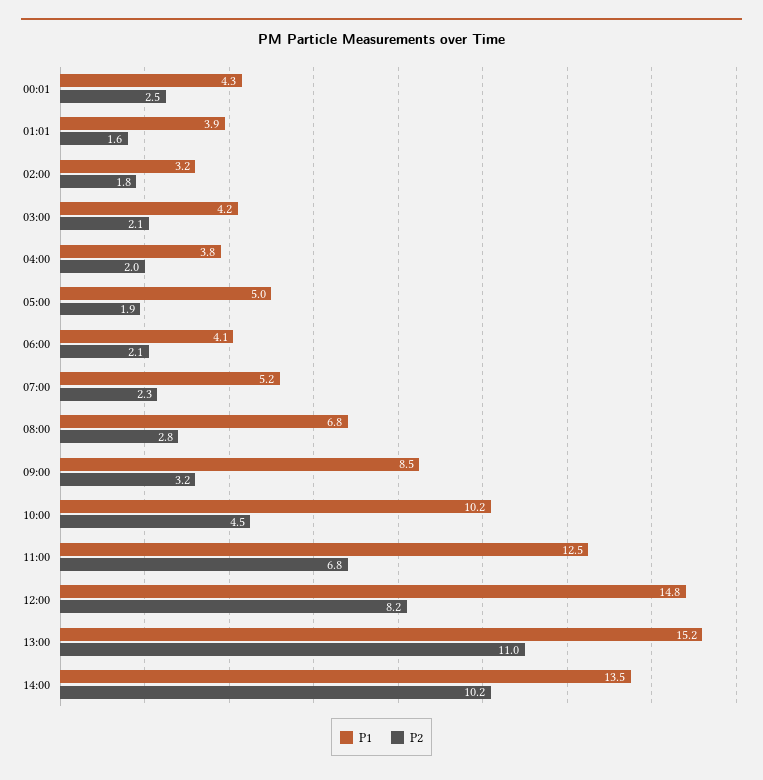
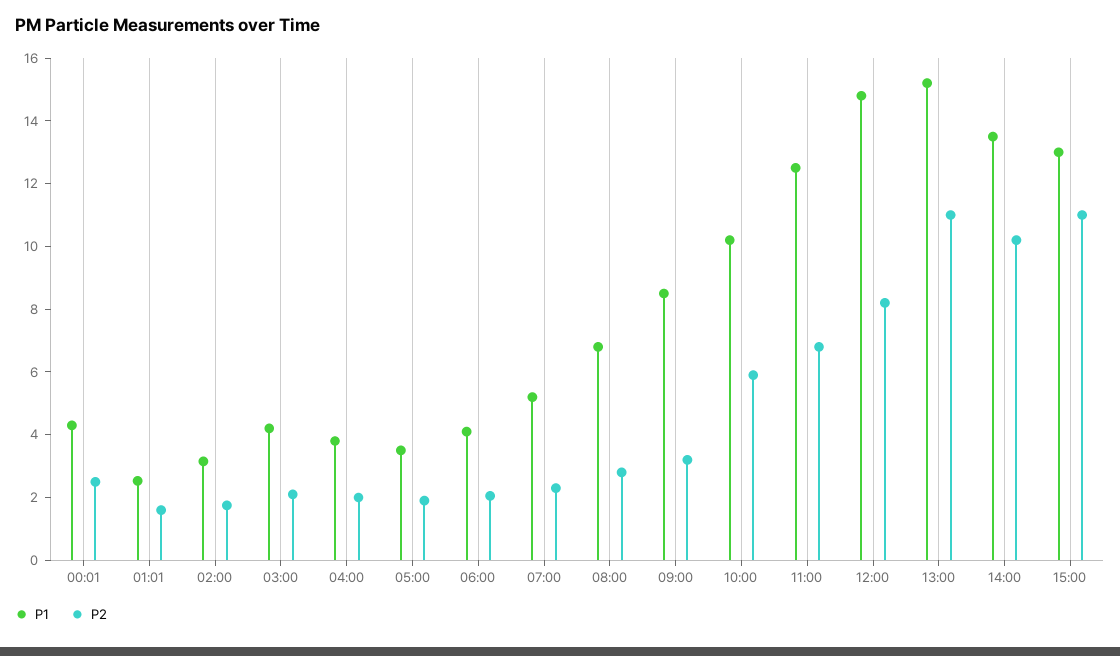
  {
    "P1": {
      "00:01": 4.3,
-     "01:01": 3.9,
+     "01:01": 2.5,
      "02:00": 3.2,
      "03:00": 4.2,
      "04:00": 3.8,
-     "05:00": 5,
+     "05:00": 3.5,
      "06:00": 4.1,
      "07:00": 5.2,
      "08:00": 6.8,
      "09:00": 8.5,
      "10:00": 10.2,
      "11:00": 12.5,
      "12:00": 14.8,
      "13:00": 15.2,
-     "14:00": 13.5
+     "14:00": 13.5,
+     "15:00": 13
    },
    "P2": {
      "00:01": 2.5,
      "01:01": 1.6,
      "02:00": 1.8,
      "03:00": 2.1,
      "04:00": 2,
      "05:00": 1.9,
      "06:00": 2.1,
      "07:00": 2.3,
      "08:00": 2.8,
      "09:00": 3.2,
-     "10:00": 4.5,
+     "10:00": 6,
      "11:00": 6.8,
      "12:00": 8.2,
      "13:00": 11,
-     "14:00": 10.2
+     "14:00": 10.2,
+     "15:00": 11
    }
  }

